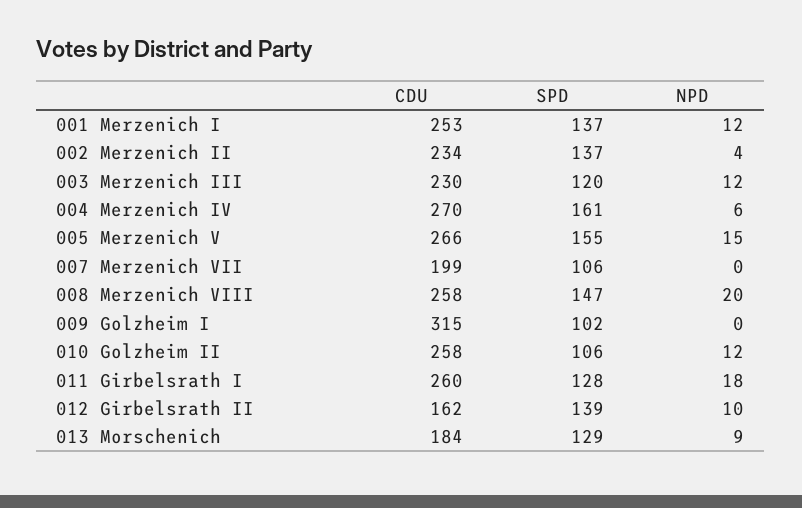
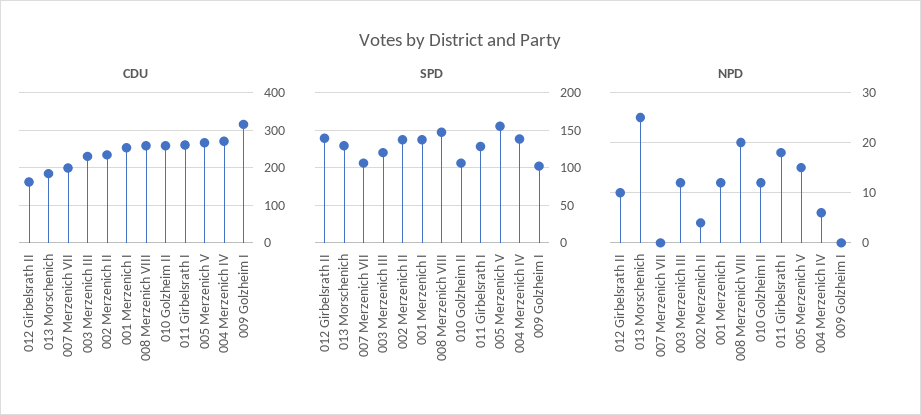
  {
    "CDU": {
      "001 Merzenich I": 253,
      "002 Merzenich II": 234,
      "003 Merzenich III": 230,
      "004 Merzenich IV": 270,
      "005 Merzenich V": 266,
      "007 Merzenich VII": 199,
      "008 Merzenich VIII": 258,
      "009 Golzheim I": 315,
      "010 Golzheim II": 258,
      "011 Girbelsrath I": 260,
      "012 Girbelsrath II": 162,
      "013 Morschenich": 184
    },
    "SPD": {
      "001 Merzenich I": 137,
      "002 Merzenich II": 137,
      "003 Merzenich III": 120,
-     "004 Merzenich IV": 161,
+     "004 Merzenich IV": 140,
      "005 Merzenich V": 155,
      "007 Merzenich VII": 106,
      "008 Merzenich VIII": 147,
      "009 Golzheim I": 102,
      "010 Golzheim II": 106,
      "011 Girbelsrath I": 128,
      "012 Girbelsrath II": 139,
      "013 Morschenich": 129
    },
    "NPD": {
      "001 Merzenich I": 12,
      "002 Merzenich II": 4,
      "003 Merzenich III": 12,
      "004 Merzenich IV": 6,
      "005 Merzenich V": 15,
      "007 Merzenich VII": 0,
      "008 Merzenich VIII": 20,
      "009 Golzheim I": 0,
      "010 Golzheim II": 12,
      "011 Girbelsrath I": 18,
      "012 Girbelsrath II": 10,
-     "013 Morschenich": 9
+     "013 Morschenich": 25
    }
  }

